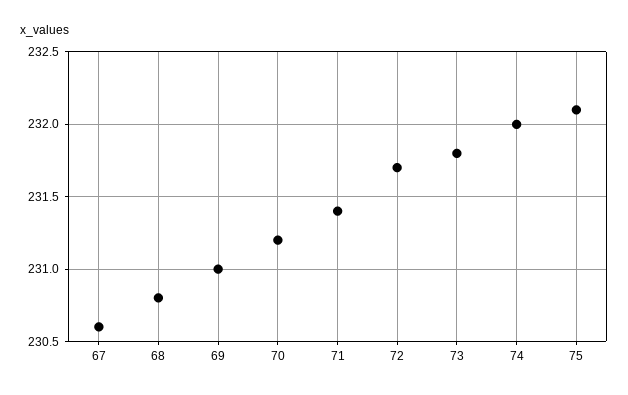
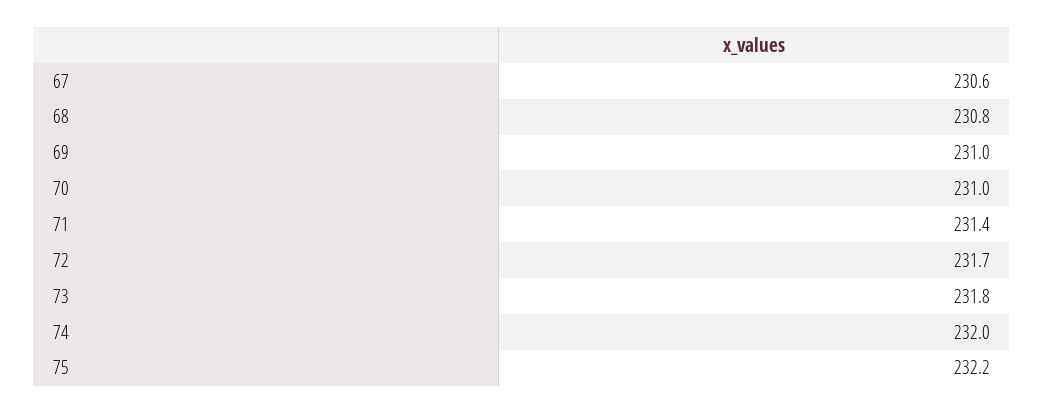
  {
    "67": 230.6,
    "68": 230.8,
    "69": 231,
-   "70": 231.2,
+   "70": 231,
    "71": 231.4,
    "72": 231.7,
    "73": 231.8,
    "74": 232,
-   "75": 232.1
+   "75": 232.2
  }

